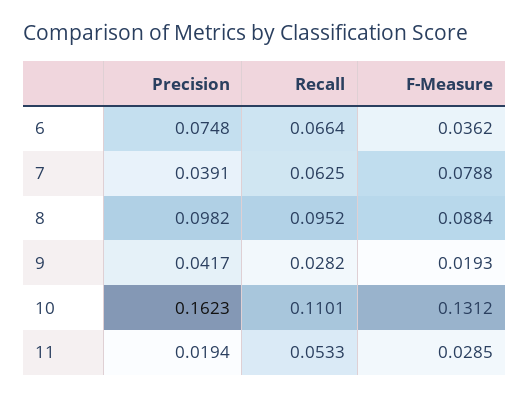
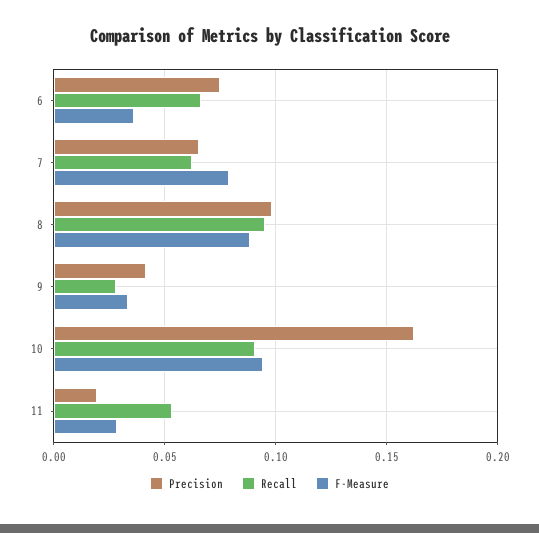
  {
    "Precision": {
      "6": 0.0748,
-     "7": 0.0391,
+     "7": 0.065,
      "8": 0.0982,
      "9": 0.0417,
      "10": 0.1623,
      "11": 0.0194
    },
    "Recall": {
      "6": 0.0664,
      "7": 0.0625,
      "8": 0.0952,
      "9": 0.0282,
-     "10": 0.1101,
+     "10": 0.09,
      "11": 0.0533
    },
    "F-Measure": {
      "6": 0.0362,
      "7": 0.0788,
      "8": 0.0884,
-     "9": 0.0193,
+     "9": 0.035,
-     "10": 0.1312,
+     "10": 0.095,
      "11": 0.0285
    }
  }

